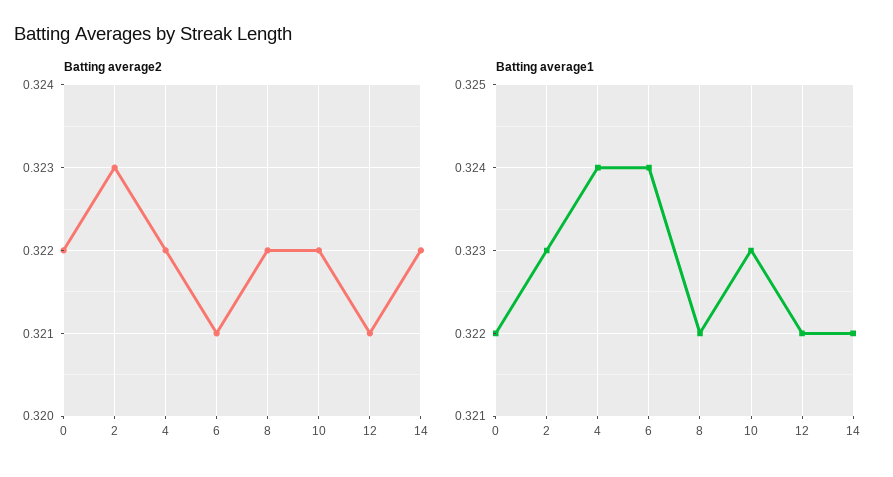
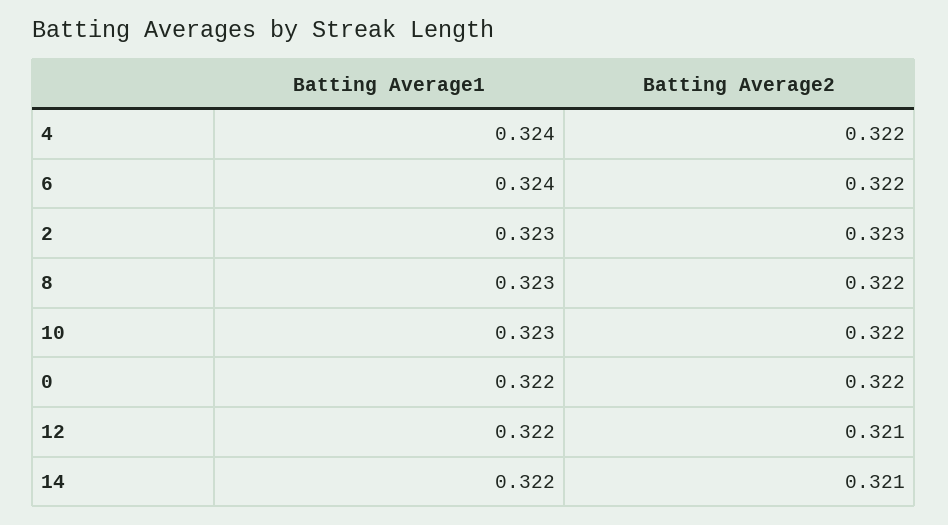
  {
    "Batting average2": {
      "0": 0.322,
      "2": 0.323,
      "4": 0.322,
-     "6": 0.321,
+     "6": 0.322,
      "8": 0.322,
      "10": 0.322,
      "12": 0.321,
-     "14": 0.322
+     "14": 0.321
    },
    "Batting average1": {
      "0": 0.322,
      "2": 0.323,
      "4": 0.324,
      "6": 0.324,
-     "8": 0.322,
+     "8": 0.323,
      "10": 0.323,
      "12": 0.322,
      "14": 0.322
    }
  }

